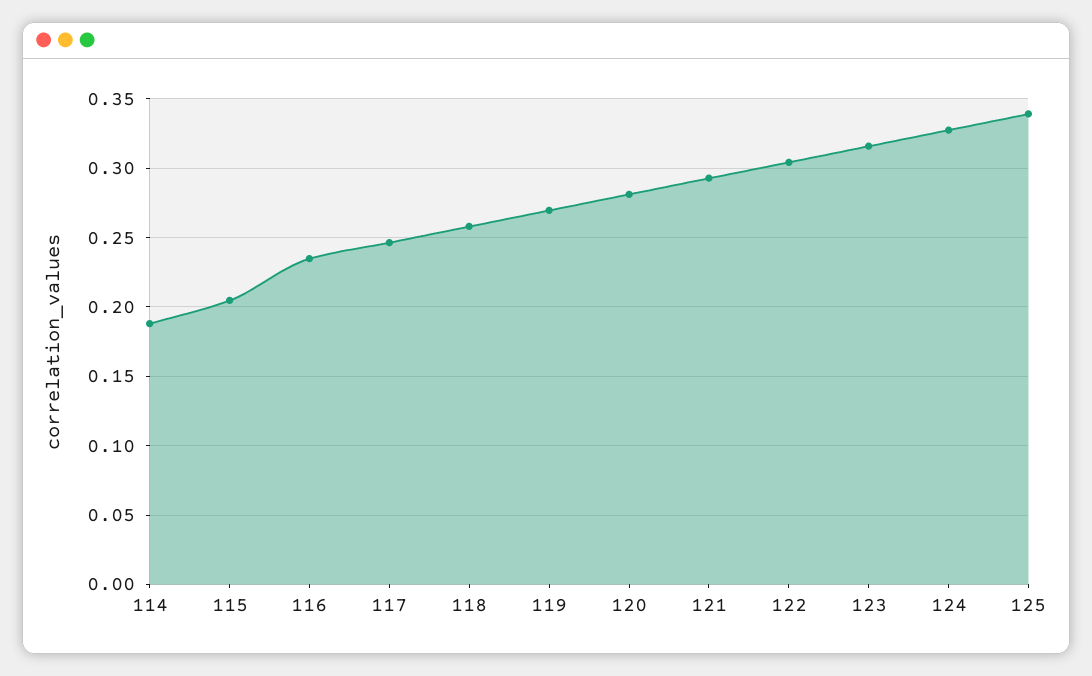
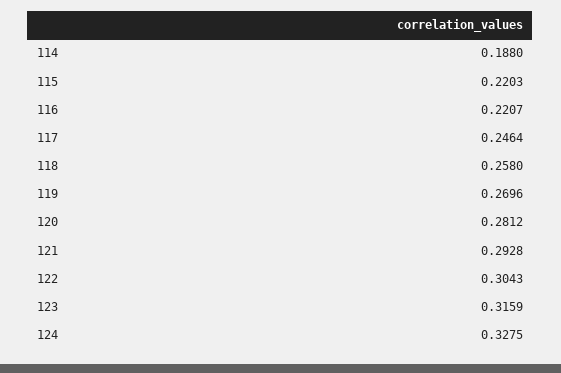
  {
    "114": 0.188,
-   "115": 0.205,
+   "115": 0.2203,
-   "116": 0.235,
+   "116": 0.2207,
    "117": 0.2464,
    "118": 0.258,
    "119": 0.2696,
    "120": 0.2812,
    "121": 0.2928,
    "122": 0.3043,
    "123": 0.3159,
-   "124": 0.3275,
+   "124": 0.3275
-   "125": 0.34
  }

